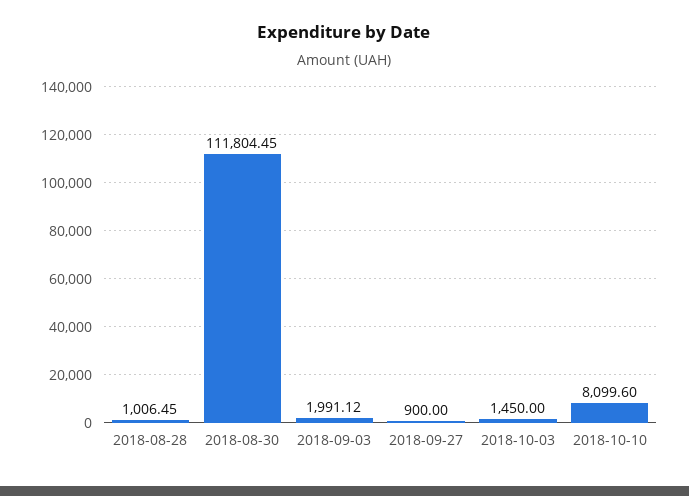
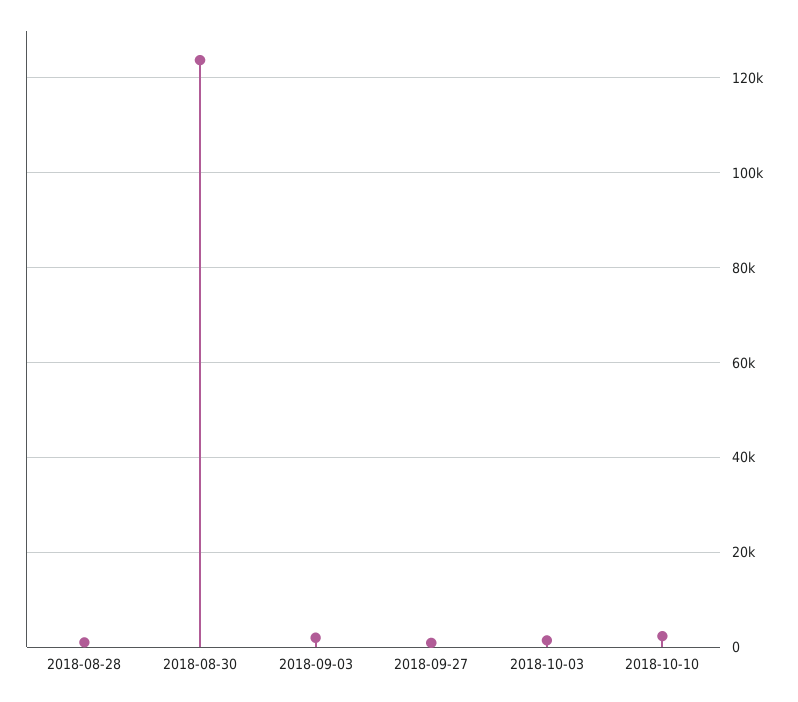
  {
    "2018-08-28": 1006.45,
-   "2018-08-30": 111804.45,
+   "2018-08-30": 124000,
    "2018-09-03": 1991.12,
    "2018-09-27": 900,
    "2018-10-03": 1450,
-   "2018-10-10": 8099.6
+   "2018-10-10": 2000
  }

